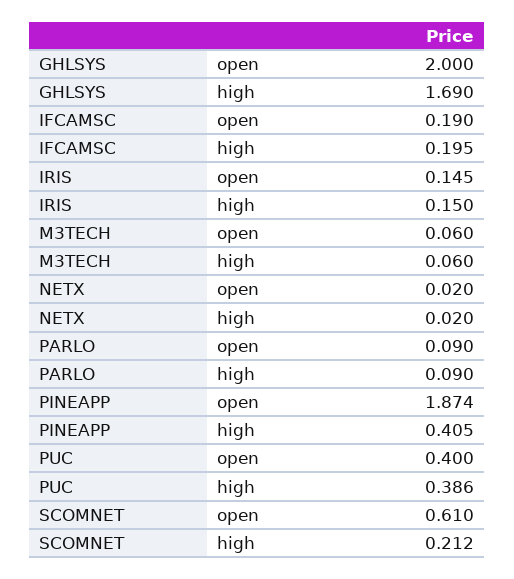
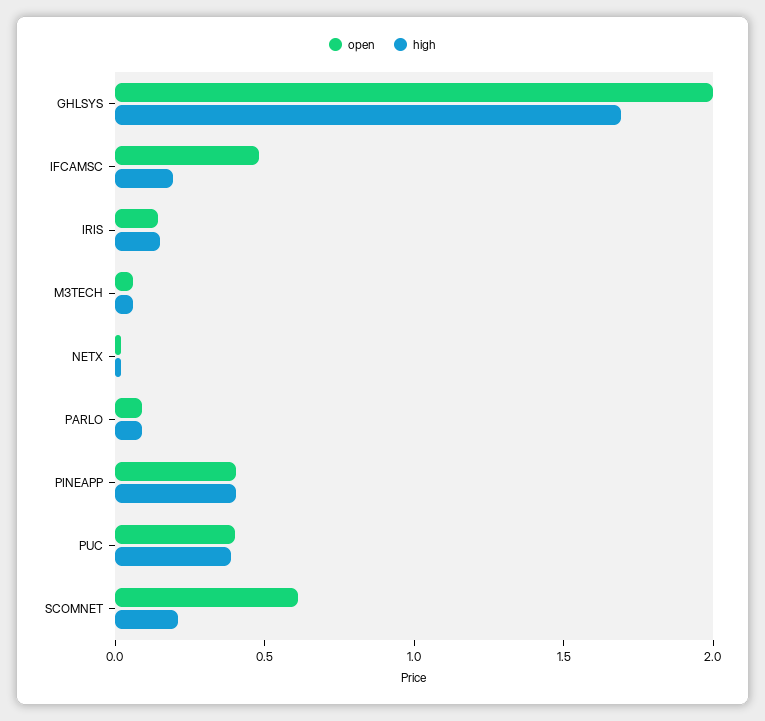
  {
    "open": {
      "GHLSYS": 2,
-     "IFCAMSC": 0.19,
+     "IFCAMSC": 0.5,
      "IRIS": 0.145,
      "M3TECH": 0.06,
      "NETX": 0.02,
      "PARLO": 0.09,
-     "PINEAPP": 1.874,
+     "PINEAPP": 0.4,
      "PUC": 0.4,
      "SCOMNET": 0.61
    },
    "high": {
      "GHLSYS": 1.69,
      "IFCAMSC": 0.195,
      "IRIS": 0.15,
      "M3TECH": 0.06,
      "NETX": 0.02,
      "PARLO": 0.09,
      "PINEAPP": 0.405,
      "PUC": 0.386,
      "SCOMNET": 0.212
    }
  }

